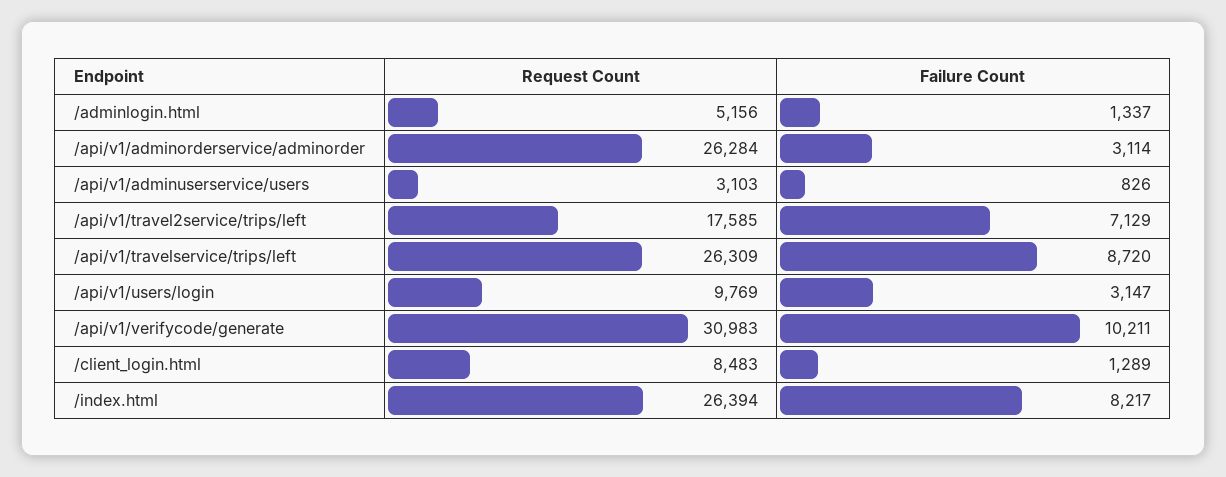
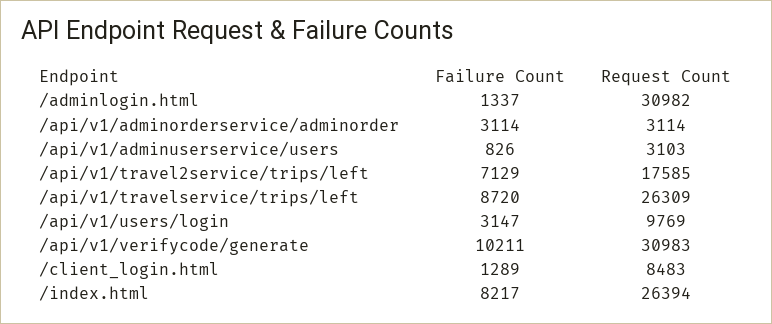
  {
    "Request Count": {
-     "/adminlogin.html": 5156,
+     "/adminlogin.html": 30982,
-     "/api/v1/adminorderservice/adminorder": 26284,
+     "/api/v1/adminorderservice/adminorder": 3114,
      "/api/v1/adminuserservice/users": 3103,
      "/api/v1/travel2service/trips/left": 17585,
      "/api/v1/travelservice/trips/left": 26309,
      "/api/v1/users/login": 9769,
      "/api/v1/verifycode/generate": 30983,
      "/client_login.html": 8483,
      "/index.html": 26394
    },
    "Failure Count": {
      "/adminlogin.html": 1337,
      "/api/v1/adminorderservice/adminorder": 3114,
      "/api/v1/adminuserservice/users": 826,
      "/api/v1/travel2service/trips/left": 7129,
      "/api/v1/travelservice/trips/left": 8720,
      "/api/v1/users/login": 3147,
      "/api/v1/verifycode/generate": 10211,
      "/client_login.html": 1289,
      "/index.html": 8217
    }
  }

